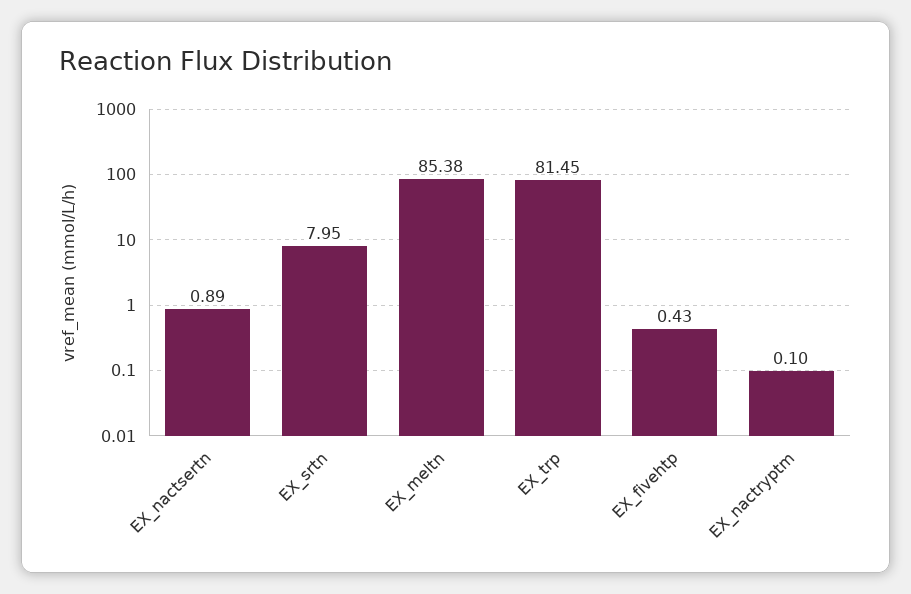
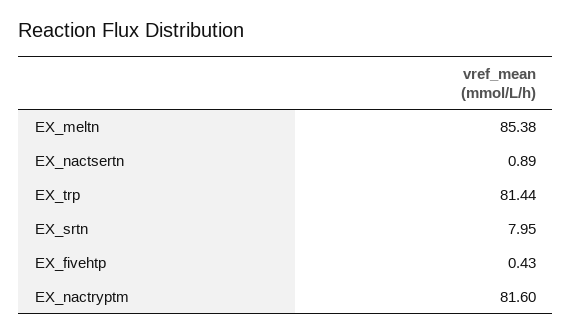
  {
    "EX_nactsertn": 0.89,
    "EX_srtn": 7.95,
    "EX_meltn": 85.38,
-   "EX_trp": 81.45,
+   "EX_trp": 81.44,
    "EX_fivehtp": 0.43,
-   "EX_nactryptm": 0.1
+   "EX_nactryptm": 81.6
  }

